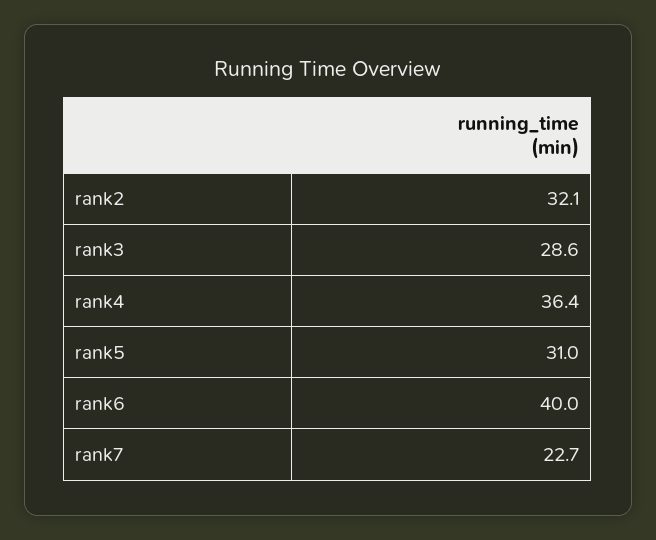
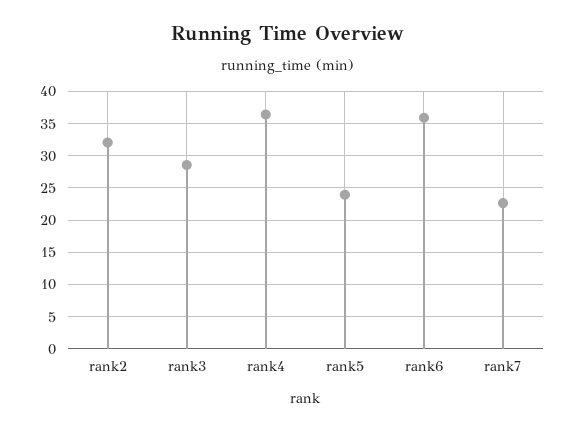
  {
    "rank2": 32.1,
    "rank3": 28.6,
    "rank4": 36.4,
-   "rank5": 31,
+   "rank5": 24,
-   "rank6": 40,
+   "rank6": 36,
    "rank7": 22.7
  }

